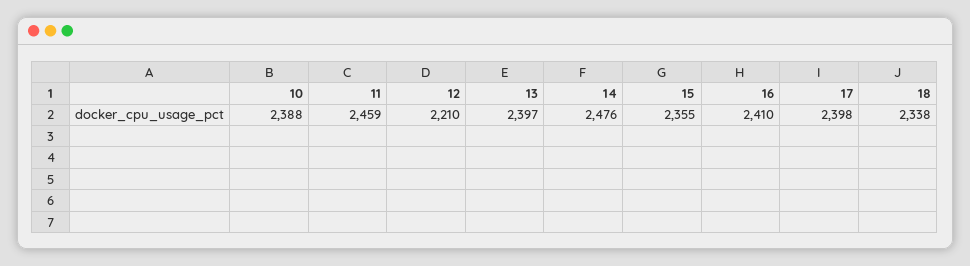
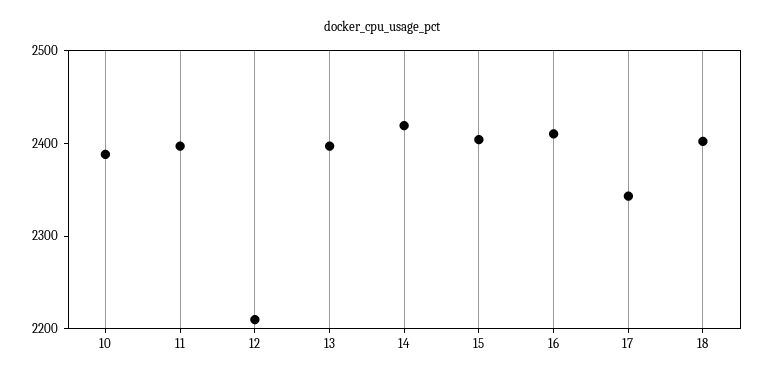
  {
    "10": 2388,
-   "11": 2459,
+   "11": 2400,
    "12": 2210,
    "13": 2397,
-   "14": 2476,
+   "14": 2420,
-   "15": 2355,
+   "15": 2400,
    "16": 2410,
-   "17": 2398,
+   "17": 2340,
-   "18": 2338
+   "18": 2400
  }

